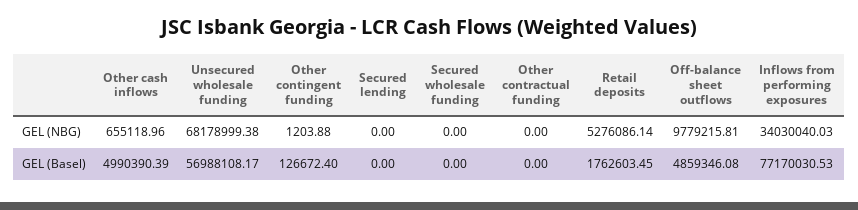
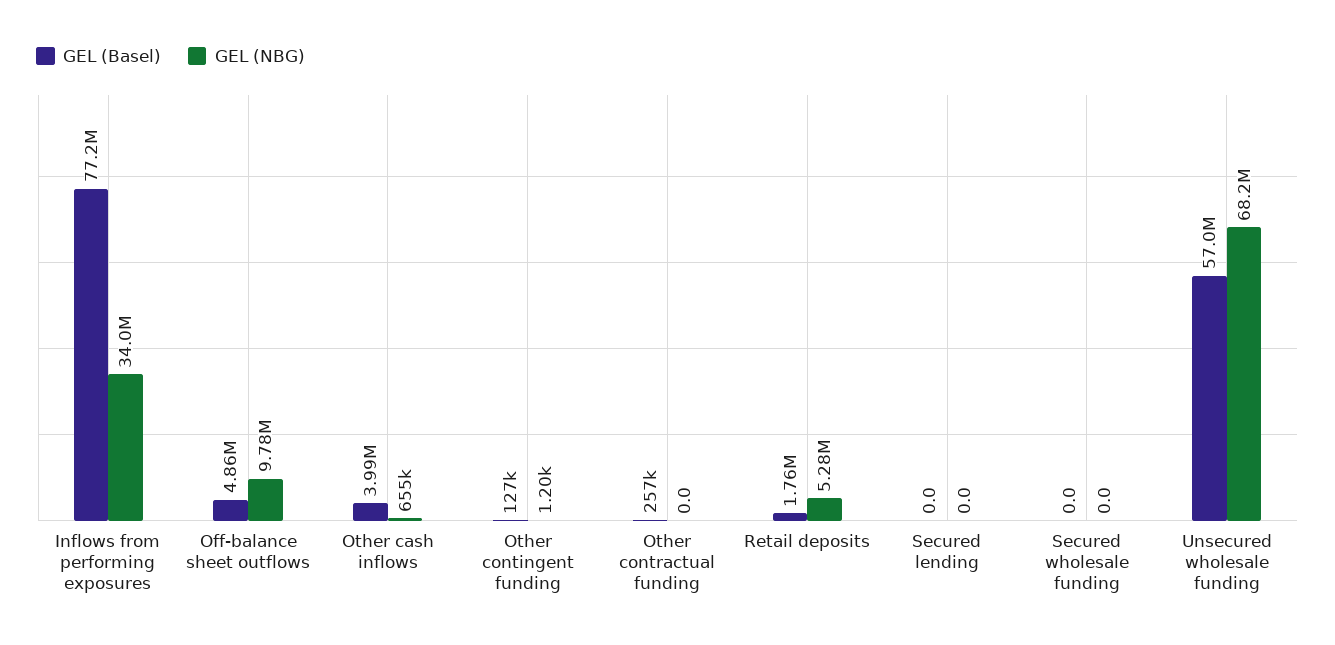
  {
    "GEL (NBG)": {
      "Other cash inflows": 655118.96,
      "Unsecured wholesale funding": 68178999.38,
      "Other contingent funding": 1203.88,
      "Secured lending": 0,
      "Secured wholesale funding": 0,
      "Other contractual funding": 0,
      "Retail deposits": 5276086.14,
      "Off-balance sheet outflows": 9779215.81,
      "Inflows from performing exposures": 34030040.03
    },
    "GEL (Basel)": {
-     "Other cash inflows": 4990390.39,
+     "Other cash inflows": 3990000,
      "Unsecured wholesale funding": 56988108.17,
      "Other contingent funding": 126672.4,
      "Secured lending": 0,
      "Secured wholesale funding": 0,
-     "Other contractual funding": 0,
+     "Other contractual funding": 257000,
      "Retail deposits": 1762603.45,
      "Off-balance sheet outflows": 4859346.08,
      "Inflows from performing exposures": 77170030.53
    }
  }

